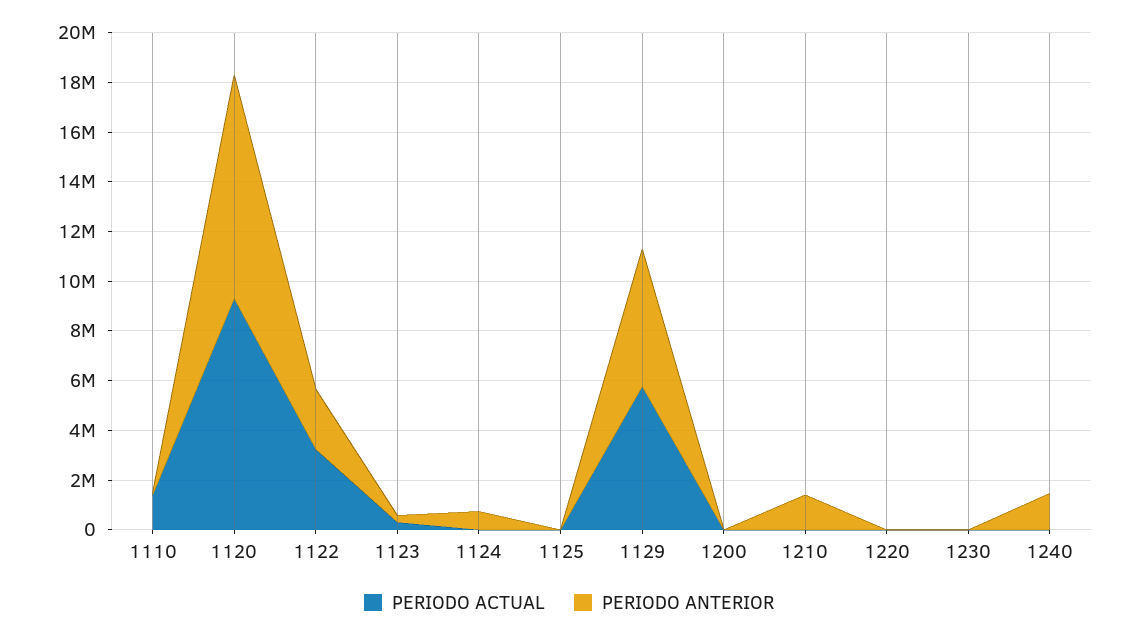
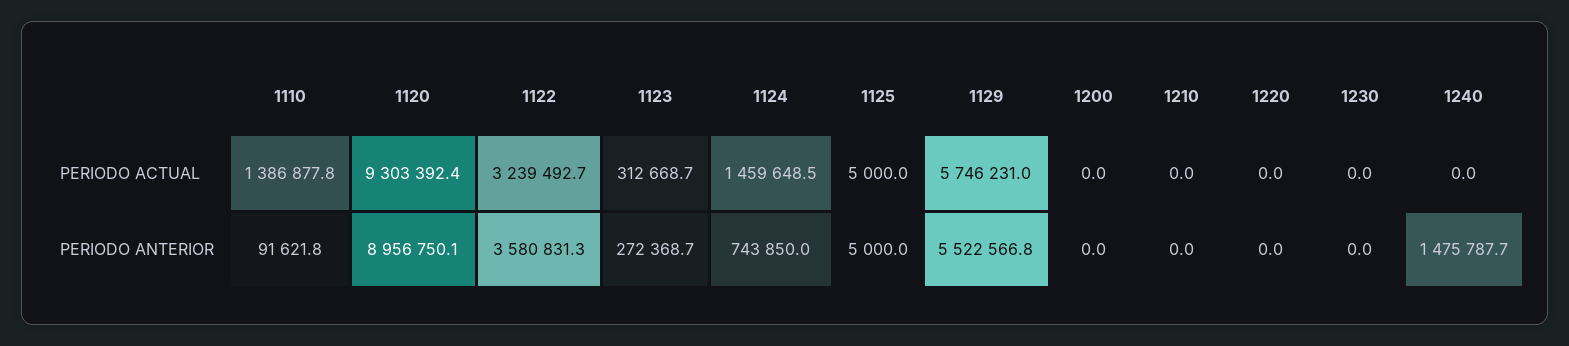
  {
    "PERIODO ACTUAL": {
      "1110": 1386877.8,
      "1120": 9303392.4,
      "1122": 3239492.7,
      "1123": 312668.7,
-     "1124": 0,
+     "1124": 1459648.5,
      "1125": 5000,
      "1129": 5746231,
      "1200": 0,
      "1210": 0,
      "1220": 0,
      "1230": 0,
      "1240": 0
    },
    "PERIODO ANTERIOR": {
      "1110": 91621.8,
      "1120": 8956750.1,
-     "1122": 2500000,
+     "1122": 3580831.3,
      "1123": 272368.7,
      "1124": 743850,
      "1125": 5000,
      "1129": 5522566.8,
      "1200": 0,
-     "1210": 1500000,
+     "1210": 0,
      "1220": 0,
      "1230": 0,
      "1240": 1475787.7
    }
  }

